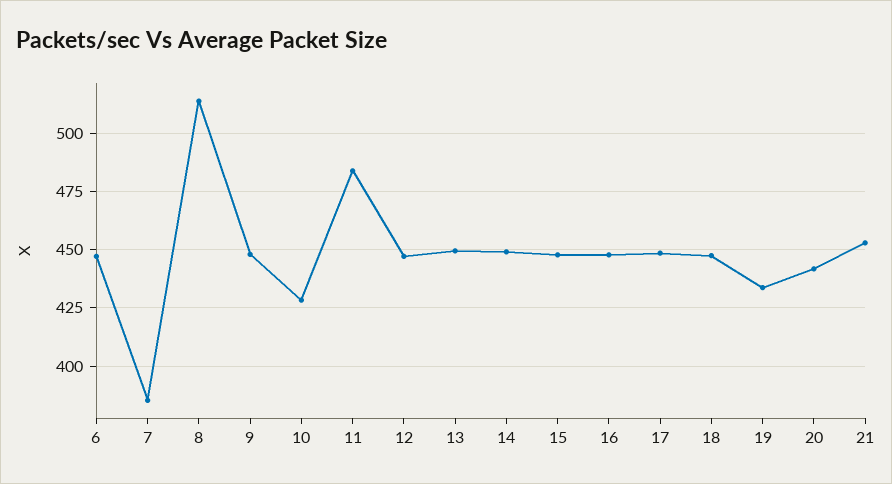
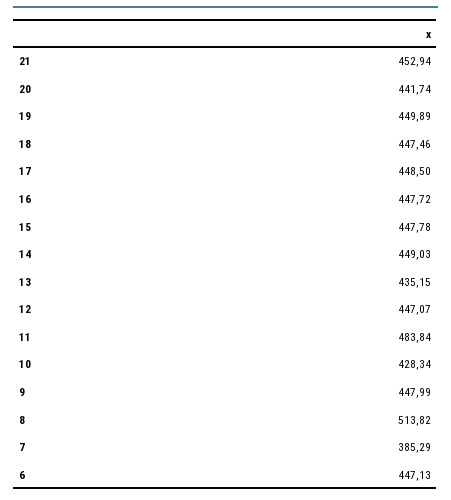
  {
    "6": 447.13,
    "7": 385.29,
    "8": 513.82,
    "9": 447.99,
    "10": 428.34,
    "11": 483.84,
    "12": 447.07,
-   "13": 450,
+   "13": 435.15,
    "14": 449.03,
    "15": 447.78,
    "16": 447.72,
    "17": 448.5,
    "18": 447.46,
-   "19": 435,
+   "19": 449.89,
    "20": 441.74,
    "21": 452.94
  }

